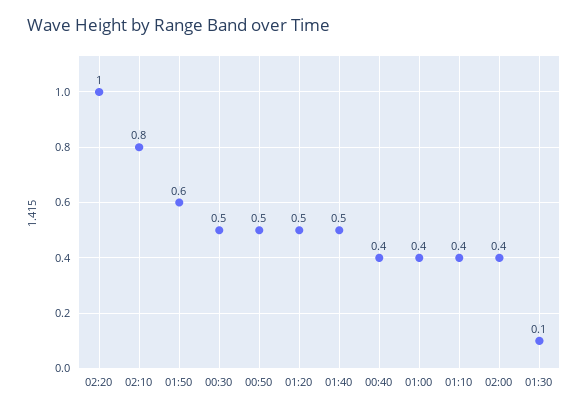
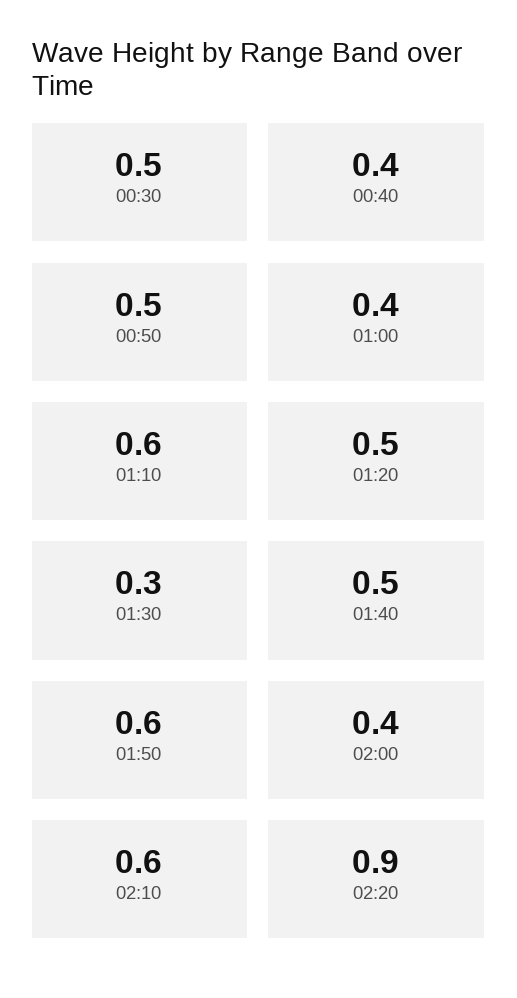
  {
-   "02:20": 1,
+   "02:20": 0.9,
-   "02:10": 0.8,
+   "02:10": 0.6,
    "01:50": 0.6,
    "00:30": 0.5,
    "00:50": 0.5,
    "01:20": 0.5,
    "01:40": 0.5,
    "00:40": 0.4,
    "01:00": 0.4,
-   "01:10": 0.4,
+   "01:10": 0.6,
    "02:00": 0.4,
-   "01:30": 0.1
+   "01:30": 0.3
  }

